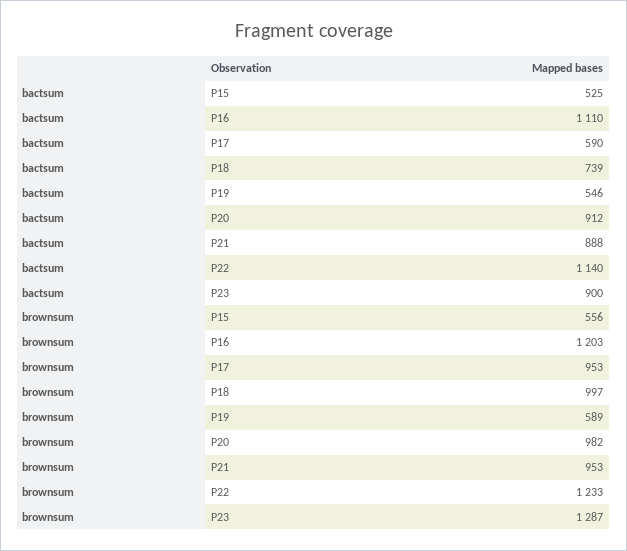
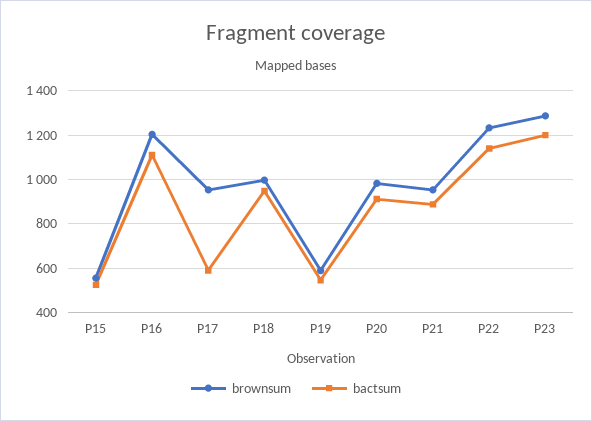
  {
    "bactsum": {
      "P15": 525,
      "P16": 1110,
      "P17": 590,
-     "P18": 739,
+     "P18": 950,
      "P19": 546,
      "P20": 912,
      "P21": 888,
      "P22": 1140,
-     "P23": 900
+     "P23": 1200
    },
    "brownsum": {
      "P15": 556,
      "P16": 1203,
      "P17": 953,
      "P18": 997,
      "P19": 589,
      "P20": 982,
      "P21": 953,
      "P22": 1233,
      "P23": 1287
    }
  }

